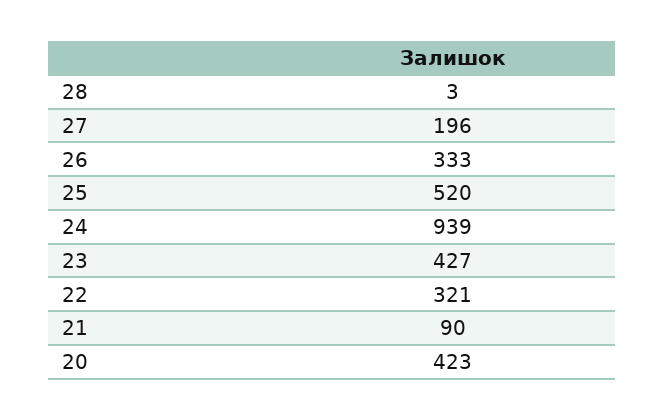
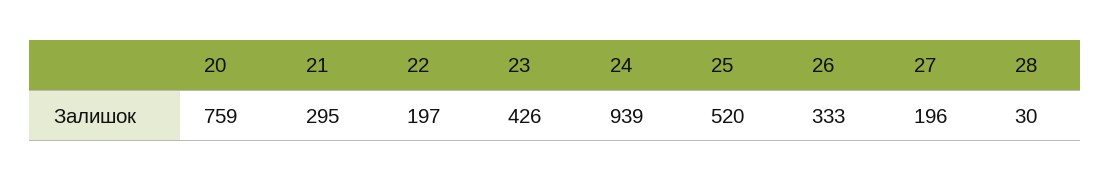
  {
-   "28": 3,
+   "28": 30,
    "27": 196,
    "26": 333,
    "25": 520,
    "24": 939,
-   "23": 427,
+   "23": 426,
-   "22": 321,
+   "22": 197,
-   "21": 90,
+   "21": 295,
-   "20": 423
+   "20": 759
  }

